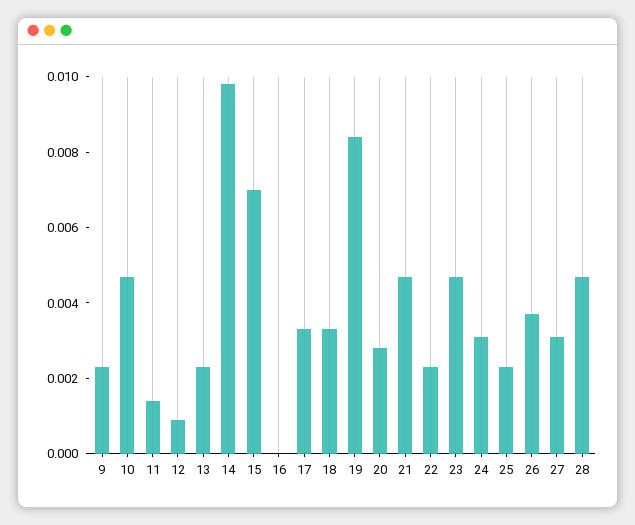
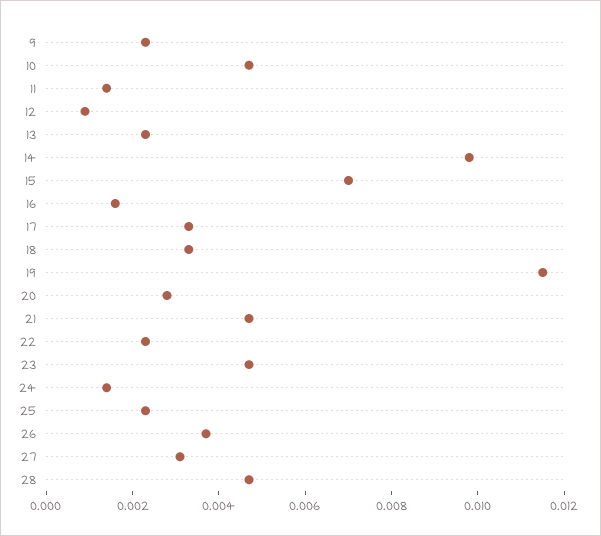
  {
    "9": 0.0025,
    "10": 0.0045,
    "11": 0.0015,
    "12": 0.001,
    "13": 0.0025,
    "14": 0.01,
    "15": 0.007,
-   "16": 0,
+   "16": 0.0015,
    "17": 0.0035,
    "18": 0.0035,
-   "19": 0.0085,
+   "19": 0.0115,
    "20": 0.003,
    "21": 0.0045,
    "22": 0.0025,
    "23": 0.0045,
-   "24": 0.003,
+   "24": 0.0015,
    "25": 0.0025,
    "26": 0.0035,
    "27": 0.003,
    "28": 0.0045
  }

